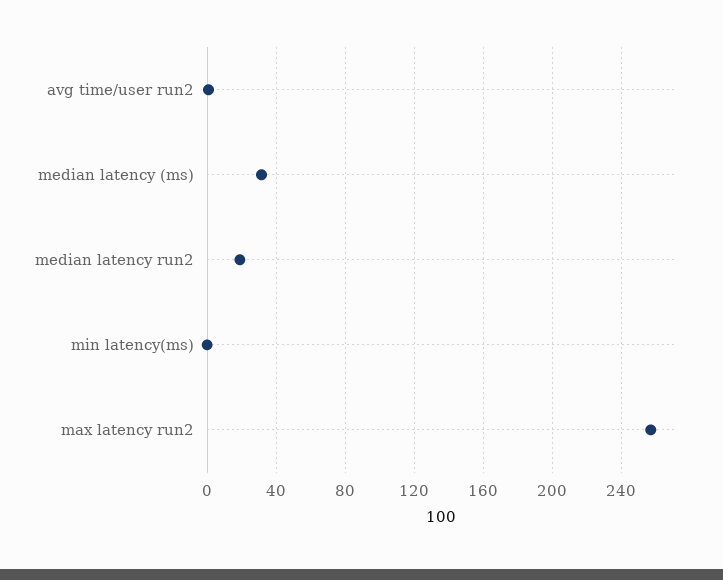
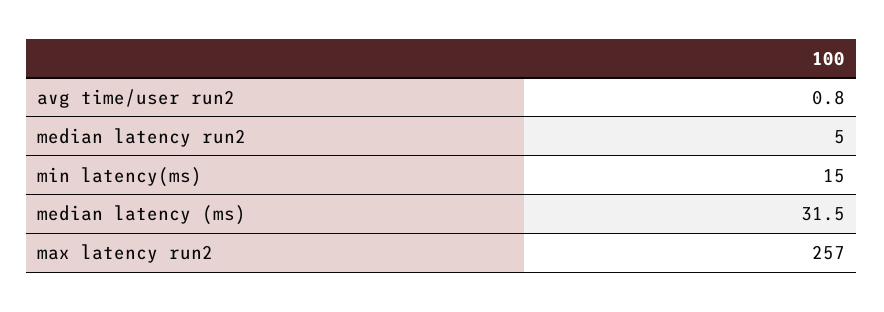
  {
    "avg time/user run2": 0.8,
    "median latency (ms)": 31.5,
-   "median latency run2": 20,
+   "median latency run2": 5,
-   "min latency(ms)": 0,
+   "min latency(ms)": 15,
    "max latency run2": 257
  }

